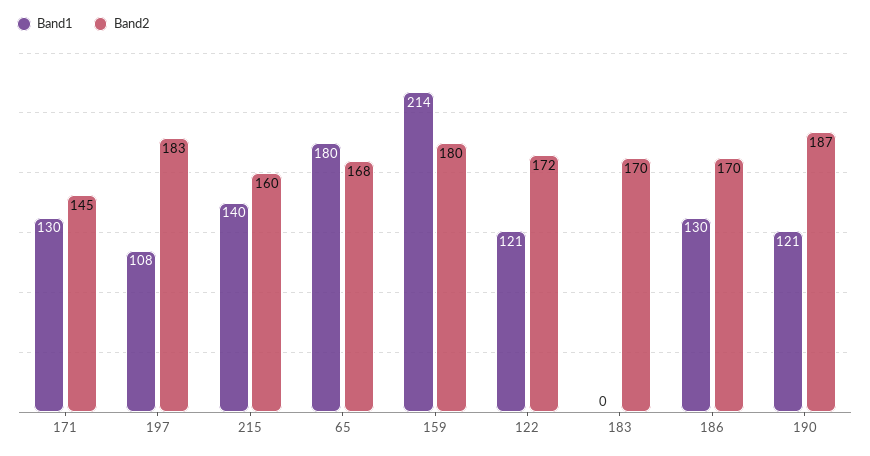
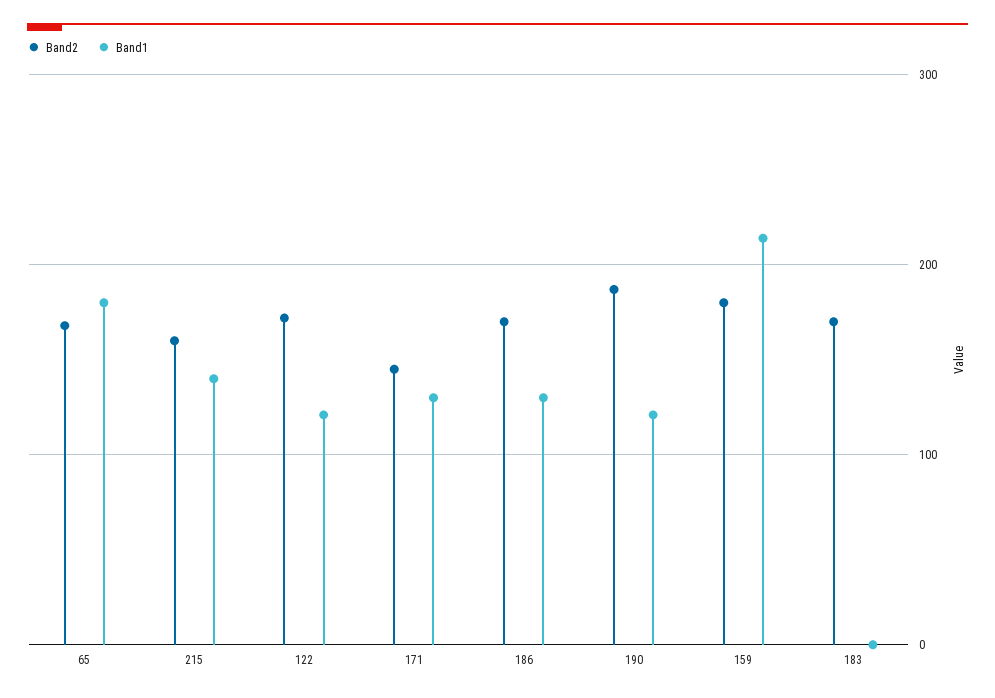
  {
    "Band1": {
      "171": 130,
-     "197": 108,
      "215": 140,
      "65": 180,
      "159": 214,
      "122": 121,
      "183": 0,
      "186": 130,
      "190": 121
    },
    "Band2": {
      "171": 145,
-     "197": 183,
      "215": 160,
      "65": 168,
      "159": 180,
      "122": 172,
      "183": 170,
      "186": 170,
      "190": 187
    }
  }

